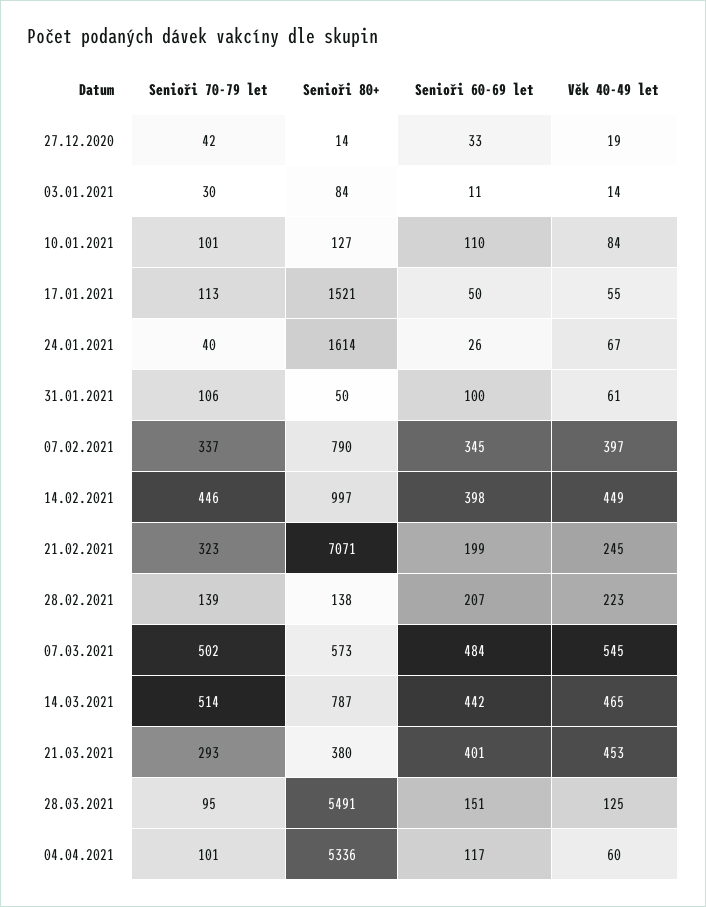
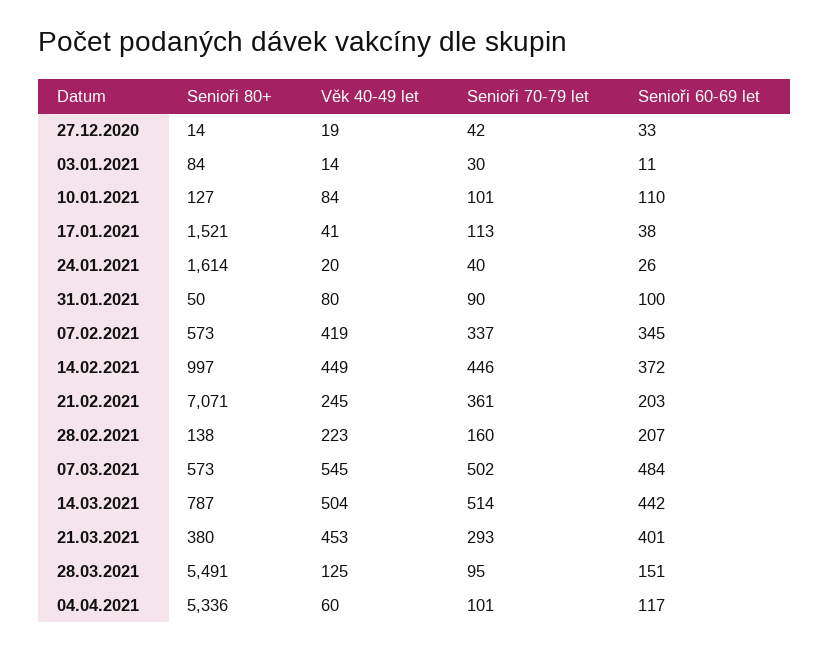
  {
    "Senioři 70-79 let": {
      "27.12.2020": 42,
      "03.01.2021": 30,
      "10.01.2021": 101,
      "17.01.2021": 113,
      "24.01.2021": 40,
-     "31.01.2021": 106,
+     "31.01.2021": 90,
      "07.02.2021": 337,
      "14.02.2021": 446,
-     "21.02.2021": 323,
+     "21.02.2021": 361,
-     "28.02.2021": 139,
+     "28.02.2021": 160,
      "07.03.2021": 502,
      "14.03.2021": 514,
      "21.03.2021": 293,
      "28.03.2021": 95,
      "04.04.2021": 101
    },
    "Senioři 80+": {
      "27.12.2020": 14,
      "03.01.2021": 84,
      "10.01.2021": 127,
      "17.01.2021": 1521,
      "24.01.2021": 1614,
      "31.01.2021": 50,
-     "07.02.2021": 790,
+     "07.02.2021": 573,
      "14.02.2021": 997,
      "21.02.2021": 7071,
      "28.02.2021": 138,
      "07.03.2021": 573,
      "14.03.2021": 787,
      "21.03.2021": 380,
      "28.03.2021": 5491,
      "04.04.2021": 5336
    },
    "Senioři 60-69 let": {
      "27.12.2020": 33,
      "03.01.2021": 11,
      "10.01.2021": 110,
-     "17.01.2021": 50,
+     "17.01.2021": 38,
      "24.01.2021": 26,
      "31.01.2021": 100,
      "07.02.2021": 345,
-     "14.02.2021": 398,
+     "14.02.2021": 372,
-     "21.02.2021": 199,
+     "21.02.2021": 203,
      "28.02.2021": 207,
      "07.03.2021": 484,
      "14.03.2021": 442,
      "21.03.2021": 401,
      "28.03.2021": 151,
      "04.04.2021": 117
    },
    "Věk 40-49 let": {
      "27.12.2020": 19,
      "03.01.2021": 14,
      "10.01.2021": 84,
-     "17.01.2021": 55,
+     "17.01.2021": 41,
-     "24.01.2021": 67,
+     "24.01.2021": 20,
-     "31.01.2021": 61,
+     "31.01.2021": 80,
-     "07.02.2021": 397,
+     "07.02.2021": 419,
      "14.02.2021": 449,
      "21.02.2021": 245,
      "28.02.2021": 223,
      "07.03.2021": 545,
-     "14.03.2021": 465,
+     "14.03.2021": 504,
      "21.03.2021": 453,
      "28.03.2021": 125,
      "04.04.2021": 60
    }
  }

